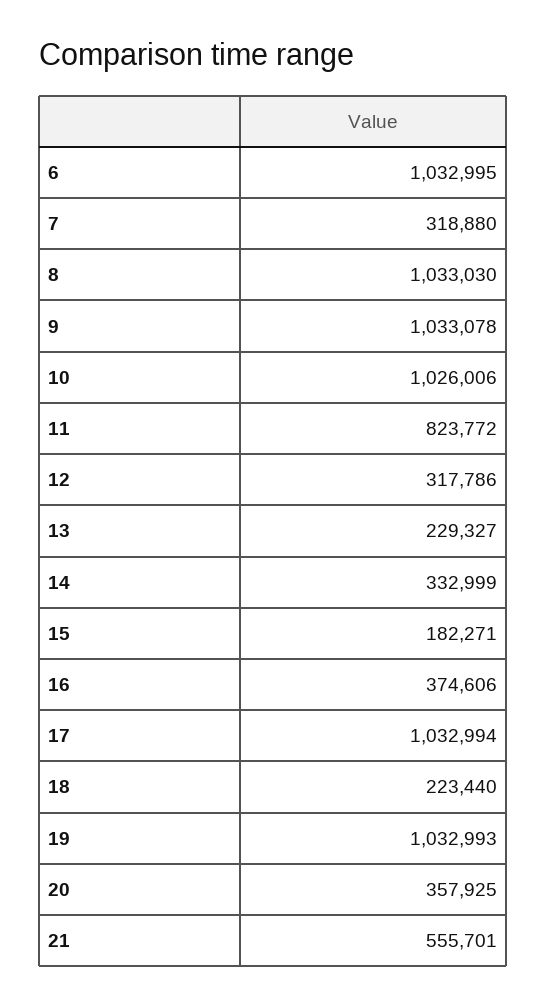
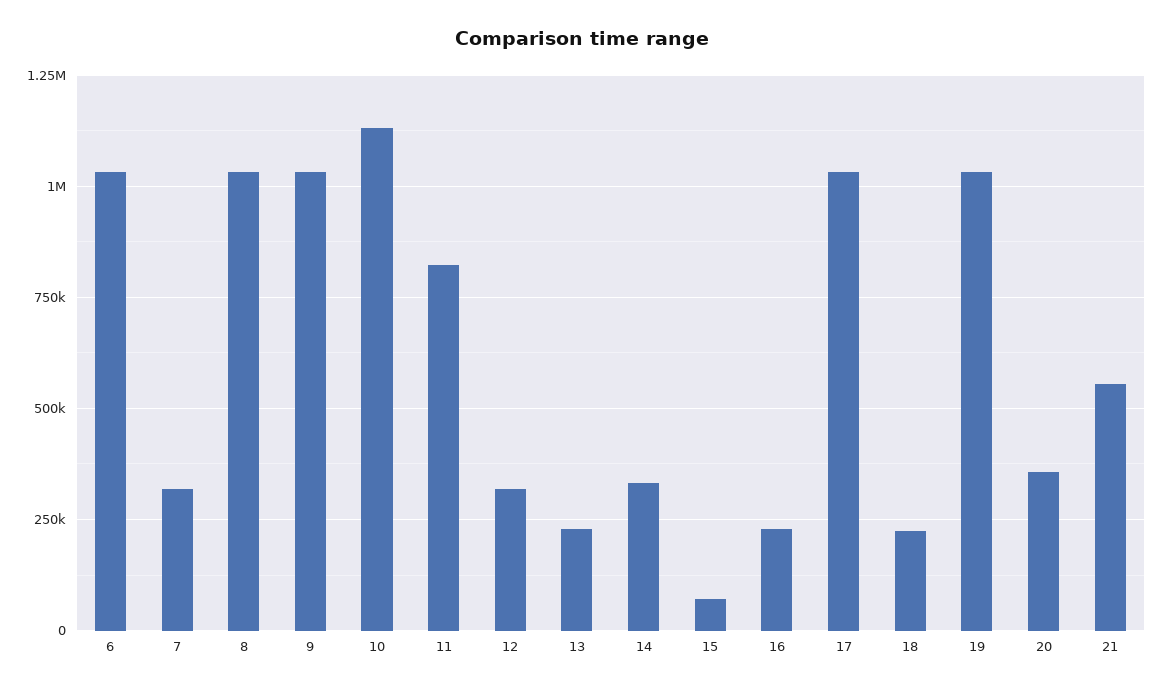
  {
    "6": 1032995,
    "7": 318880,
    "8": 1033030,
    "9": 1033078,
-   "10": 1026006,
+   "10": 1125000,
    "11": 823772,
    "12": 317786,
    "13": 229327,
    "14": 332999,
-   "15": 182271,
+   "15": 75000,
-   "16": 374606,
+   "16": 225000,
    "17": 1032994,
    "18": 223440,
    "19": 1032993,
    "20": 357925,
    "21": 555701
  }

